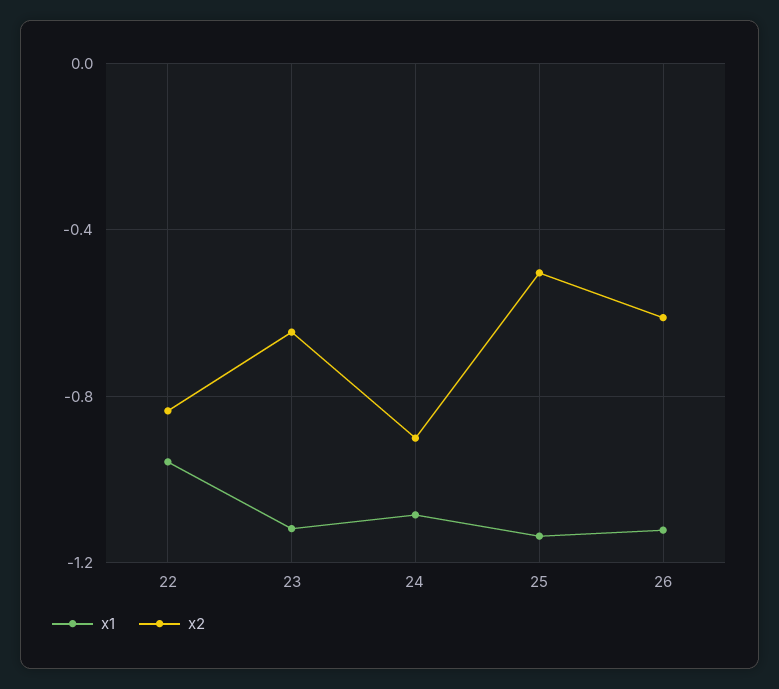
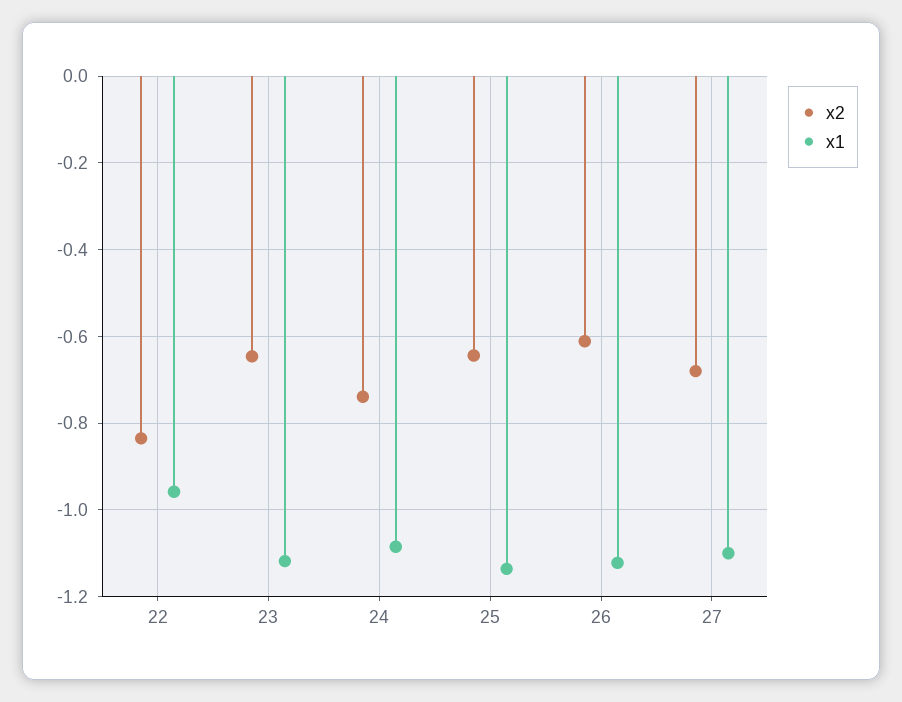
  {
    "x1": {
      "22": -0.96,
      "23": -1.12,
      "24": -1.08,
      "25": -1.14,
-     "26": -1.12
+     "26": -1.12,
+     "27": -1.1
    },
    "x2": {
      "22": -0.84,
      "23": -0.64,
-     "24": -0.9,
+     "24": -0.74,
-     "25": -0.5,
+     "25": -0.64,
-     "26": -0.62
+     "26": -0.62,
+     "27": -0.68
    }
  }

